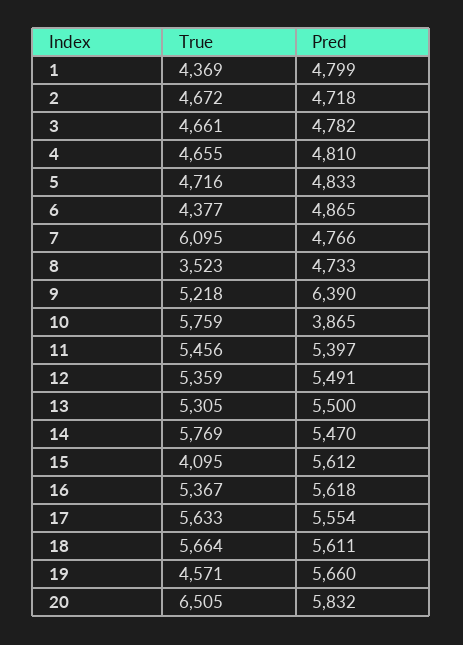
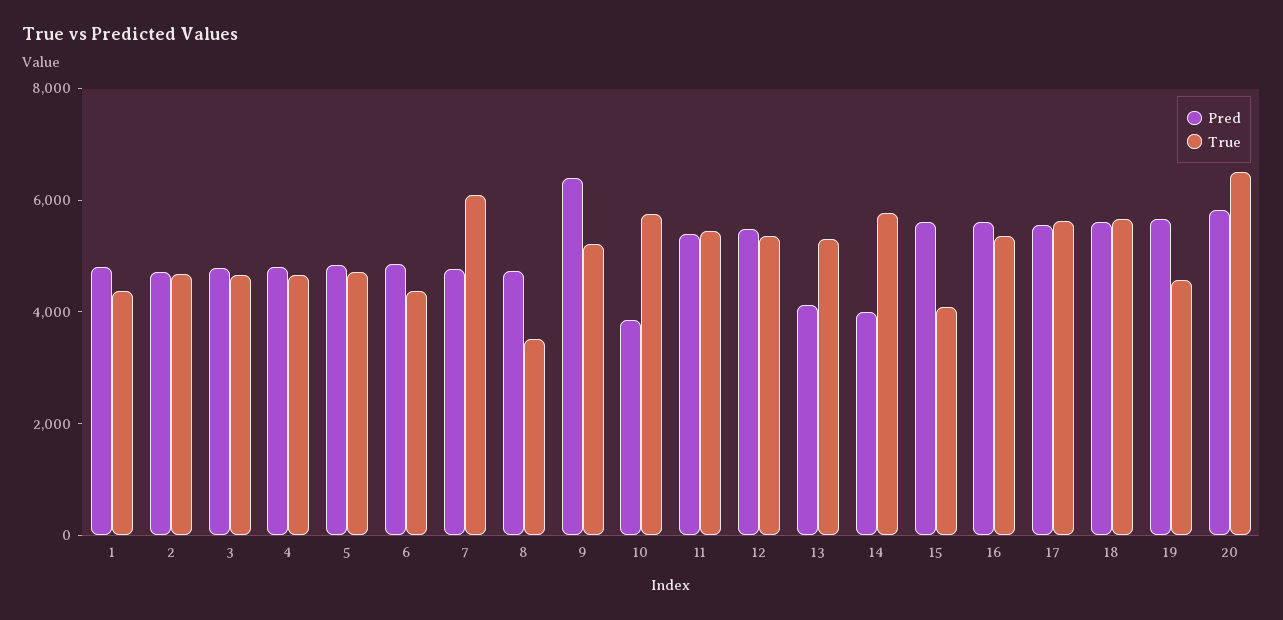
  {
    "True": {
      "1": 4369,
      "2": 4672,
      "3": 4661,
      "4": 4655,
      "5": 4716,
      "6": 4377,
      "7": 6095,
      "8": 3523,
      "9": 5218,
      "10": 5759,
      "11": 5456,
      "12": 5359,
      "13": 5305,
      "14": 5769,
      "15": 4095,
      "16": 5367,
      "17": 5633,
      "18": 5664,
      "19": 4571,
      "20": 6505
    },
    "Pred": {
      "1": 4799,
      "2": 4718,
      "3": 4782,
      "4": 4810,
      "5": 4833,
      "6": 4865,
      "7": 4766,
      "8": 4733,
      "9": 6390,
      "10": 3865,
      "11": 5397,
      "12": 5491,
-     "13": 5500,
+     "13": 4000,
-     "14": 5470,
+     "14": 4000,
      "15": 5612,
      "16": 5618,
      "17": 5554,
      "18": 5611,
      "19": 5660,
      "20": 5832
    }
  }

